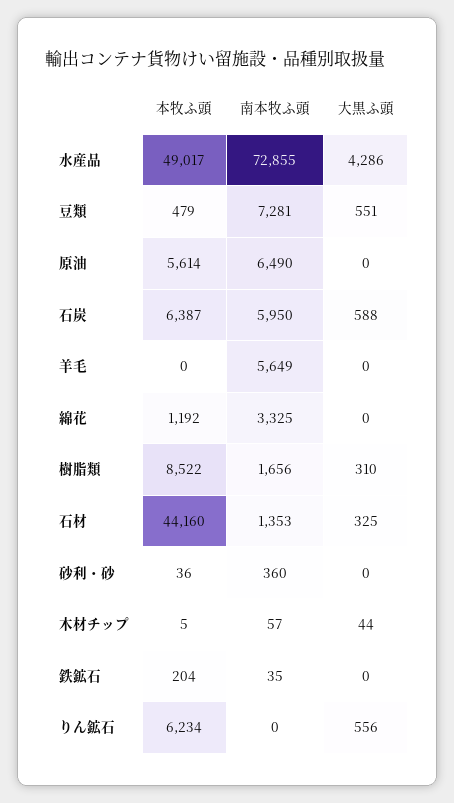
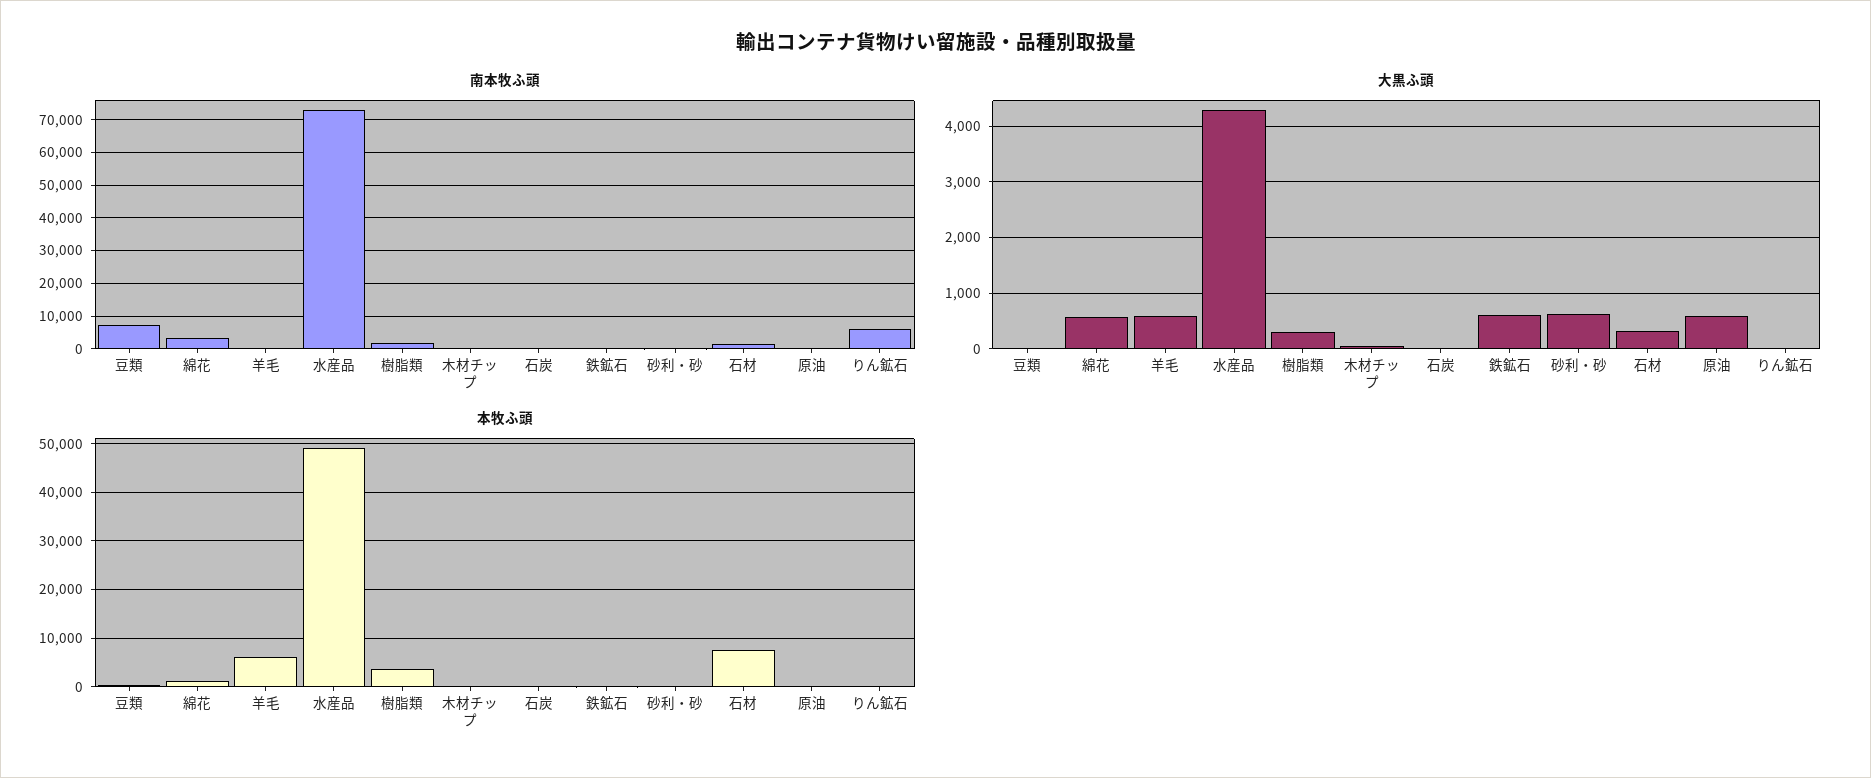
  {
    "本牧ふ頭": {
      "水産品": 49017,
      "豆類": 479,
-     "原油": 5614,
+     "原油": 0,
-     "石炭": 6387,
+     "石炭": 0,
-     "羊毛": 0,
+     "羊毛": 6000,
      "綿花": 1192,
-     "樹脂類": 8522,
+     "樹脂類": 4000,
-     "石材": 44160,
+     "石材": 8000,
      "砂利・砂": 36,
      "木材チップ": 5,
      "鉄鉱石": 204,
-     "りん鉱石": 6234
+     "りん鉱石": 0
    },
    "南本牧ふ頭": {
      "水産品": 72855,
      "豆類": 7281,
-     "原油": 6490,
+     "原油": 0,
-     "石炭": 5950,
+     "石炭": 0,
-     "羊毛": 5649,
+     "羊毛": 0,
      "綿花": 3325,
      "樹脂類": 1656,
      "石材": 1353,
      "砂利・砂": 360,
      "木材チップ": 57,
      "鉄鉱石": 35,
-     "りん鉱石": 0
+     "りん鉱石": 6000
    },
    "大黒ふ頭": {
      "水産品": 4286,
-     "豆類": 551,
+     "豆類": 0,
-     "原油": 0,
+     "原油": 600,
-     "石炭": 588,
+     "石炭": 0,
-     "羊毛": 0,
+     "羊毛": 600,
-     "綿花": 0,
+     "綿花": 600,
      "樹脂類": 310,
      "石材": 325,
-     "砂利・砂": 0,
+     "砂利・砂": 600,
      "木材チップ": 44,
-     "鉄鉱石": 0,
+     "鉄鉱石": 600,
-     "りん鉱石": 556
+     "りん鉱石": 0
    }
  }

